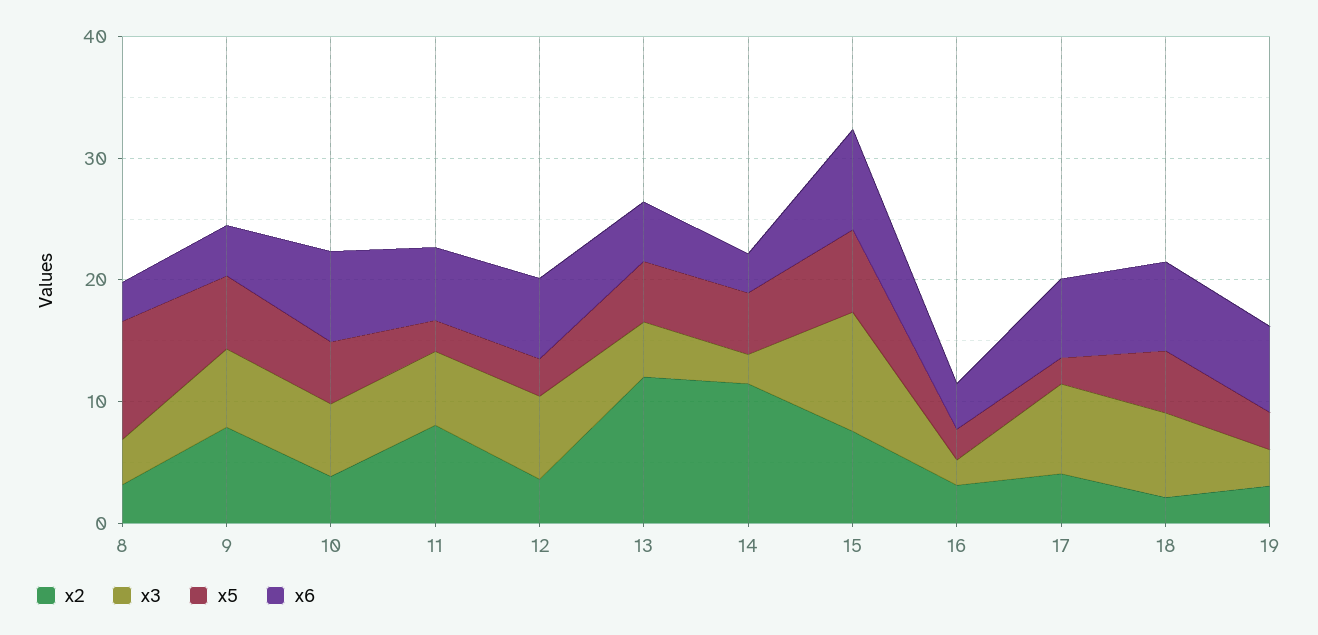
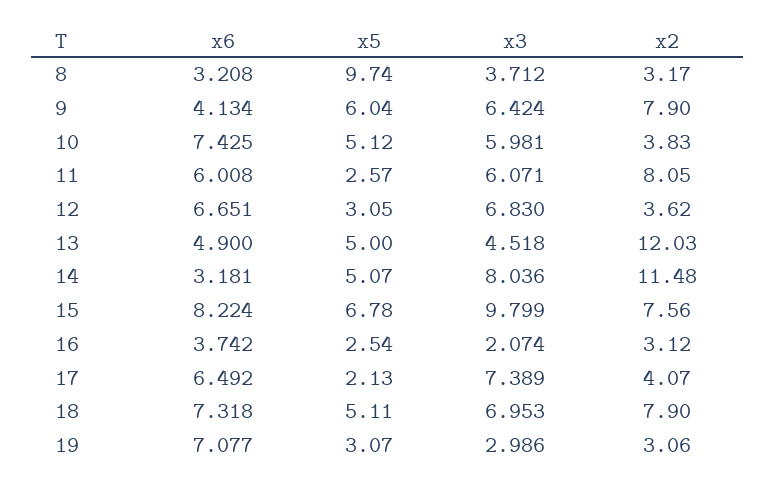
  {
    "x2": {
      "8": 3.17,
      "9": 7.9,
      "10": 3.83,
      "11": 8.05,
      "12": 3.62,
      "13": 12.03,
      "14": 11.48,
      "15": 7.56,
      "16": 3.12,
      "17": 4.07,
-     "18": 2,
+     "18": 7.9,
      "19": 3.06
    },
    "x3": {
      "8": 3.712,
      "9": 6.424,
      "10": 5.981,
      "11": 6.071,
      "12": 6.83,
      "13": 4.518,
-     "14": 2,
+     "14": 8.036,
      "15": 9.799,
      "16": 2.074,
      "17": 7.389,
      "18": 6.953,
      "19": 2.986
    },
    "x5": {
      "8": 9.74,
      "9": 6.04,
      "10": 5.12,
      "11": 2.57,
      "12": 3.05,
      "13": 5,
      "14": 5.07,
      "15": 6.78,
      "16": 2.54,
      "17": 2.13,
      "18": 5.11,
      "19": 3.07
    },
    "x6": {
      "8": 3.208,
      "9": 4.134,
      "10": 7.425,
      "11": 6.008,
      "12": 6.651,
      "13": 4.9,
      "14": 3.181,
      "15": 8.224,
      "16": 3.742,
      "17": 6.492,
      "18": 7.318,
      "19": 7.077
    }
  }

